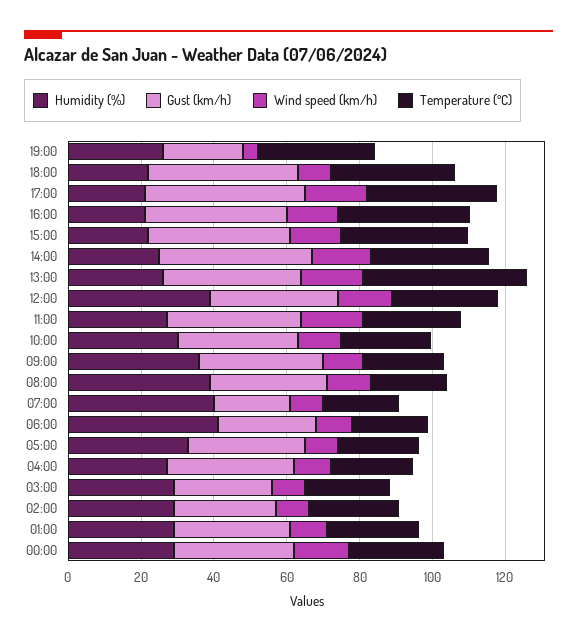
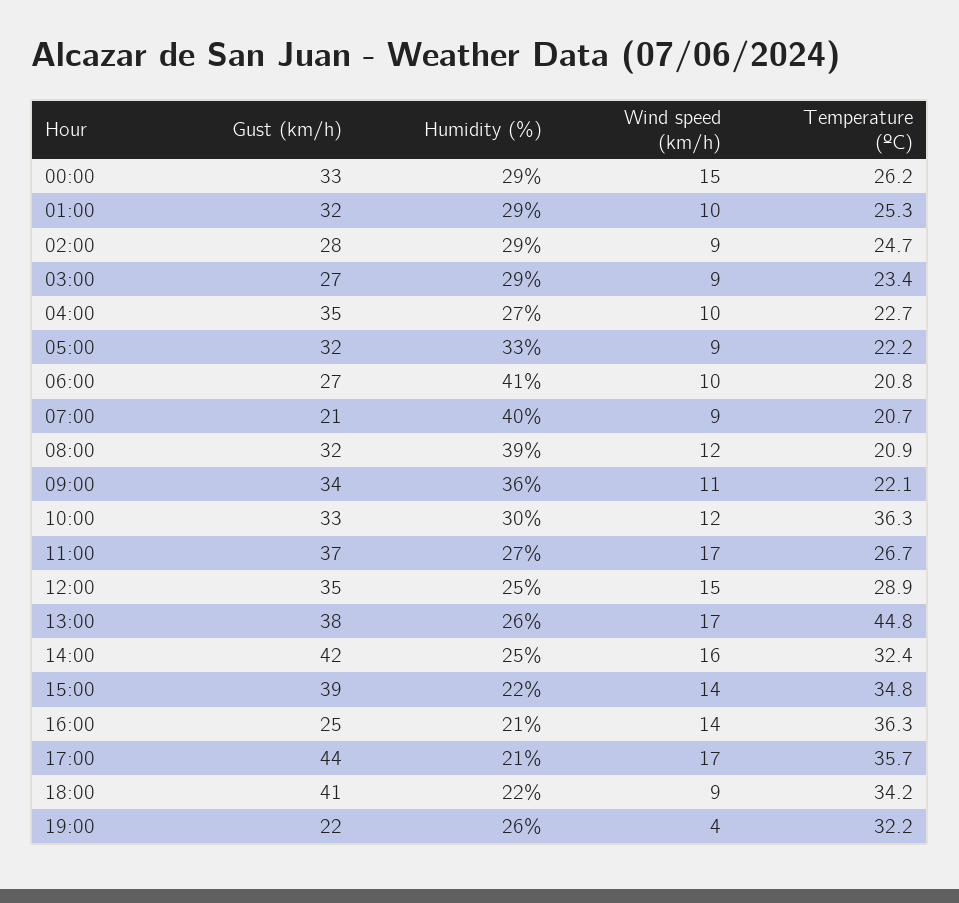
  {
    "Humidity (%)": {
      "19:00": 26,
      "18:00": 22,
      "17:00": 21,
      "16:00": 21,
      "15:00": 22,
      "14:00": 25,
      "13:00": 26,
-     "12:00": 40,
+     "12:00": 25,
      "11:00": 27,
      "10:00": 30,
      "09:00": 36,
      "08:00": 39,
      "07:00": 40,
      "06:00": 41,
      "05:00": 33,
      "04:00": 27,
      "03:00": 29,
      "02:00": 29,
      "01:00": 29,
      "00:00": 29
    },
    "Gust (km/h)": {
      "19:00": 22,
      "18:00": 41,
      "17:00": 44,
-     "16:00": 40,
+     "16:00": 25,
      "15:00": 39,
      "14:00": 42,
      "13:00": 38,
      "12:00": 35,
      "11:00": 37,
      "10:00": 33,
      "09:00": 34,
      "08:00": 32,
      "07:00": 21,
      "06:00": 27,
      "05:00": 32,
      "04:00": 35,
      "03:00": 27,
      "02:00": 28,
      "01:00": 32,
      "00:00": 33
    },
    "Wind speed (km/h)": {
      "19:00": 4,
      "18:00": 9,
      "17:00": 17,
      "16:00": 14,
      "15:00": 14,
      "14:00": 16,
      "13:00": 17,
      "12:00": 15,
      "11:00": 17,
      "10:00": 12,
      "09:00": 11,
      "08:00": 12,
      "07:00": 9,
      "06:00": 10,
      "05:00": 9,
      "04:00": 10,
      "03:00": 9,
      "02:00": 9,
      "01:00": 10,
      "00:00": 15
    },
    "Temperature (ºC)": {
      "19:00": 32.2,
      "18:00": 34.2,
      "17:00": 35.7,
      "16:00": 36.3,
      "15:00": 34.8,
      "14:00": 32.4,
      "13:00": 44.8,
      "12:00": 28.9,
      "11:00": 26.7,
-     "10:00": 25,
+     "10:00": 36.3,
      "09:00": 22.1,
      "08:00": 20.9,
      "07:00": 20.7,
      "06:00": 20.8,
      "05:00": 22.2,
      "04:00": 22.7,
      "03:00": 23.4,
      "02:00": 24.7,
      "01:00": 25.3,
      "00:00": 26.2
    }
  }

